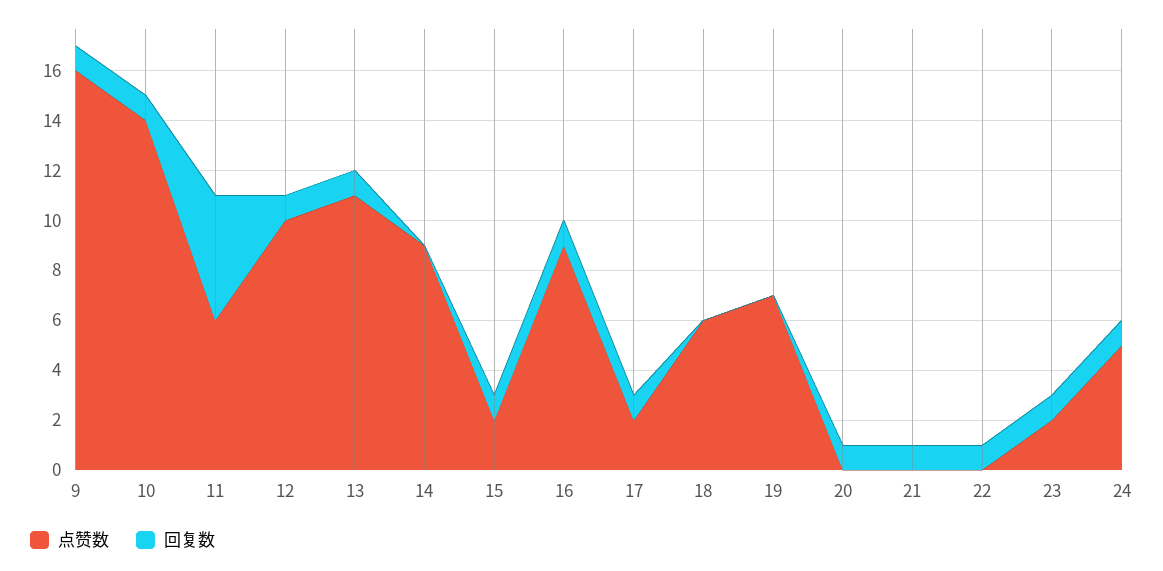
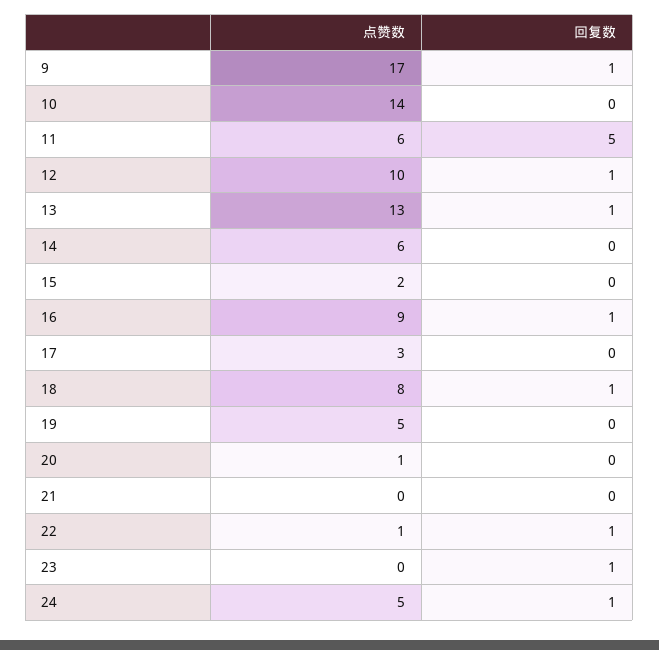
  {
    "点赞数": {
-     "9": 16,
+     "9": 17,
      "10": 14,
      "11": 6,
      "12": 10,
-     "13": 11,
+     "13": 13,
-     "14": 9,
+     "14": 6,
      "15": 2,
      "16": 9,
-     "17": 2,
+     "17": 3,
-     "18": 6,
+     "18": 8,
-     "19": 7,
+     "19": 5,
-     "20": 0,
+     "20": 1,
      "21": 0,
-     "22": 0,
+     "22": 1,
-     "23": 2,
+     "23": 0,
      "24": 5
    },
    "回复数": {
      "9": 1,
-     "10": 1,
+     "10": 0,
      "11": 5,
      "12": 1,
      "13": 1,
      "14": 0,
-     "15": 1,
+     "15": 0,
      "16": 1,
-     "17": 1,
+     "17": 0,
-     "18": 0,
+     "18": 1,
      "19": 0,
-     "20": 1,
+     "20": 0,
-     "21": 1,
+     "21": 0,
      "22": 1,
      "23": 1,
      "24": 1
    }
  }

